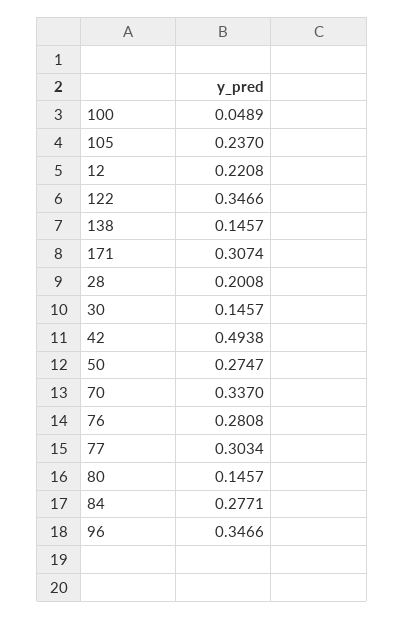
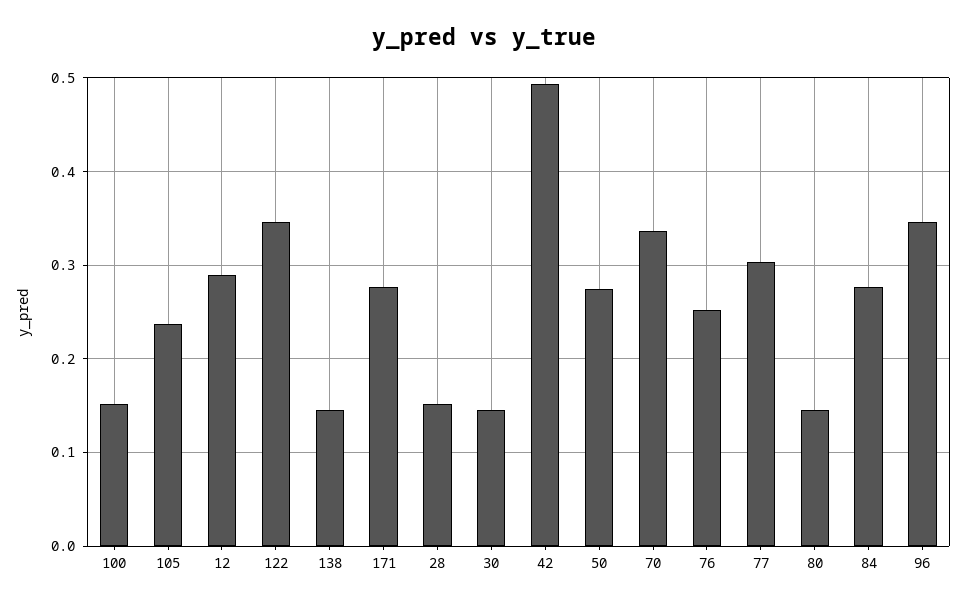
  {
-   "100": 0.0489,
+   "100": 0.15,
    "105": 0.237,
-   "12": 0.2208,
+   "12": 0.29,
    "122": 0.3466,
    "138": 0.1457,
-   "171": 0.3074,
+   "171": 0.28,
-   "28": 0.2008,
+   "28": 0.15,
    "30": 0.1457,
    "42": 0.4938,
    "50": 0.2747,
    "70": 0.337,
-   "76": 0.2808,
+   "76": 0.25,
    "77": 0.3034,
    "80": 0.1457,
    "84": 0.2771,
    "96": 0.3466
  }

